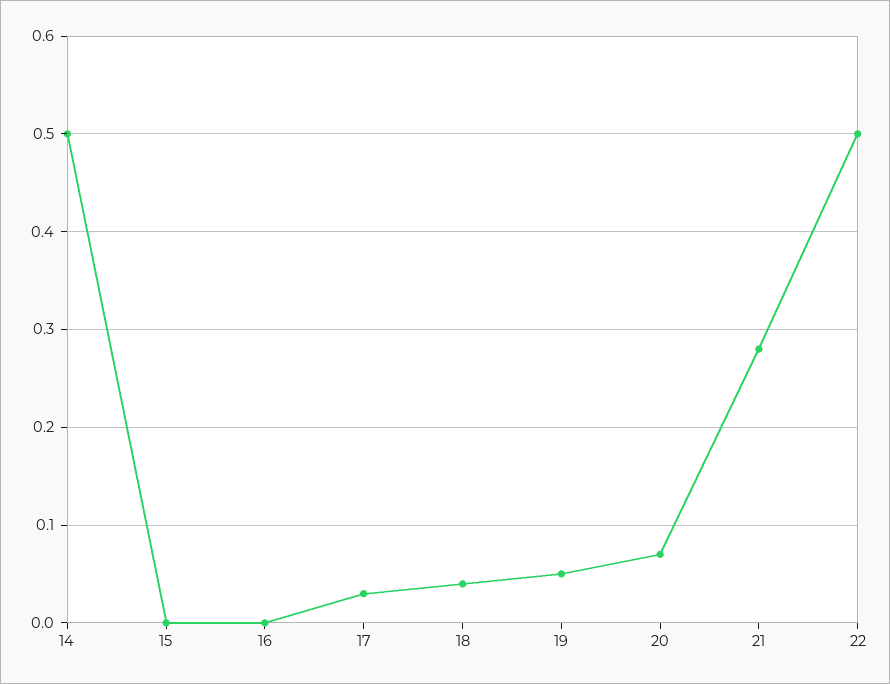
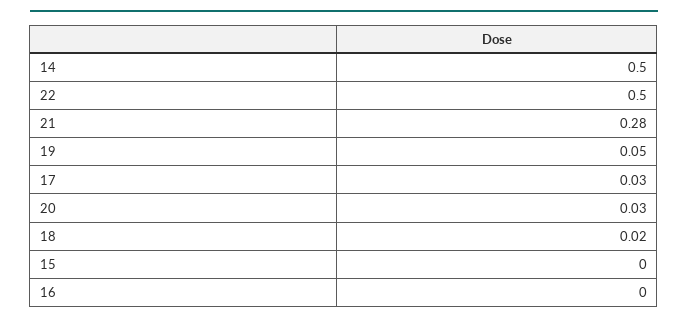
  {
    "14": 0.5,
    "15": 0,
    "16": 0,
    "17": 0.03,
-   "18": 0.04,
+   "18": 0.02,
    "19": 0.05,
-   "20": 0.07,
+   "20": 0.03,
    "21": 0.28,
    "22": 0.5
  }

